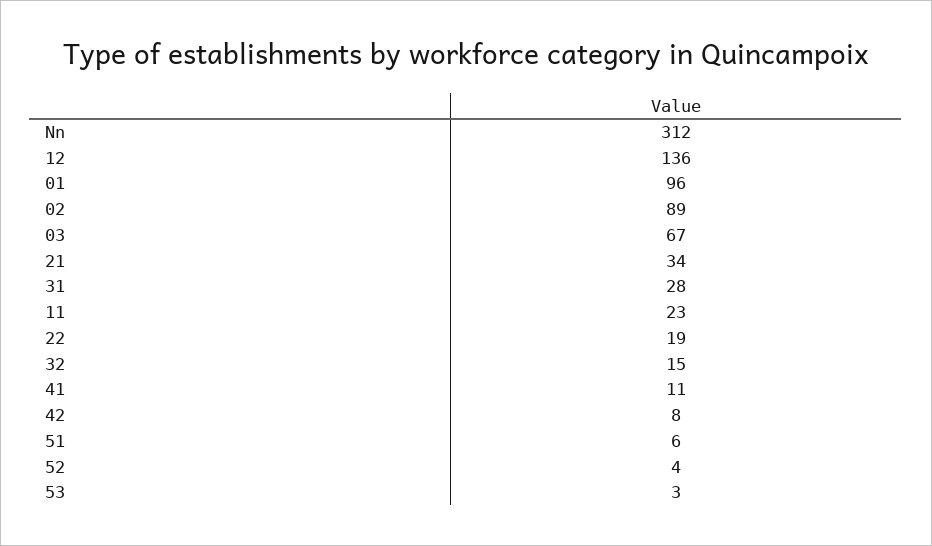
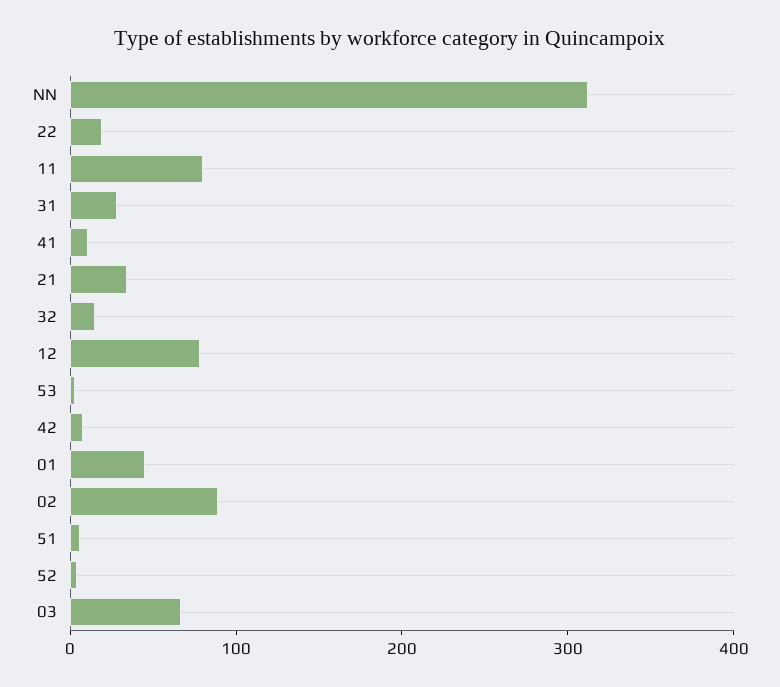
  {
    "Nn": 312,
-   "12": 136,
+   "12": 80,
-   "01": 96,
+   "01": 40,
    "02": 89,
    "03": 67,
    "21": 34,
    "31": 28,
-   "11": 23,
+   "11": 80,
    "22": 19,
    "32": 15,
    "41": 11,
    "42": 8,
    "51": 6,
    "52": 4,
    "53": 3
  }

